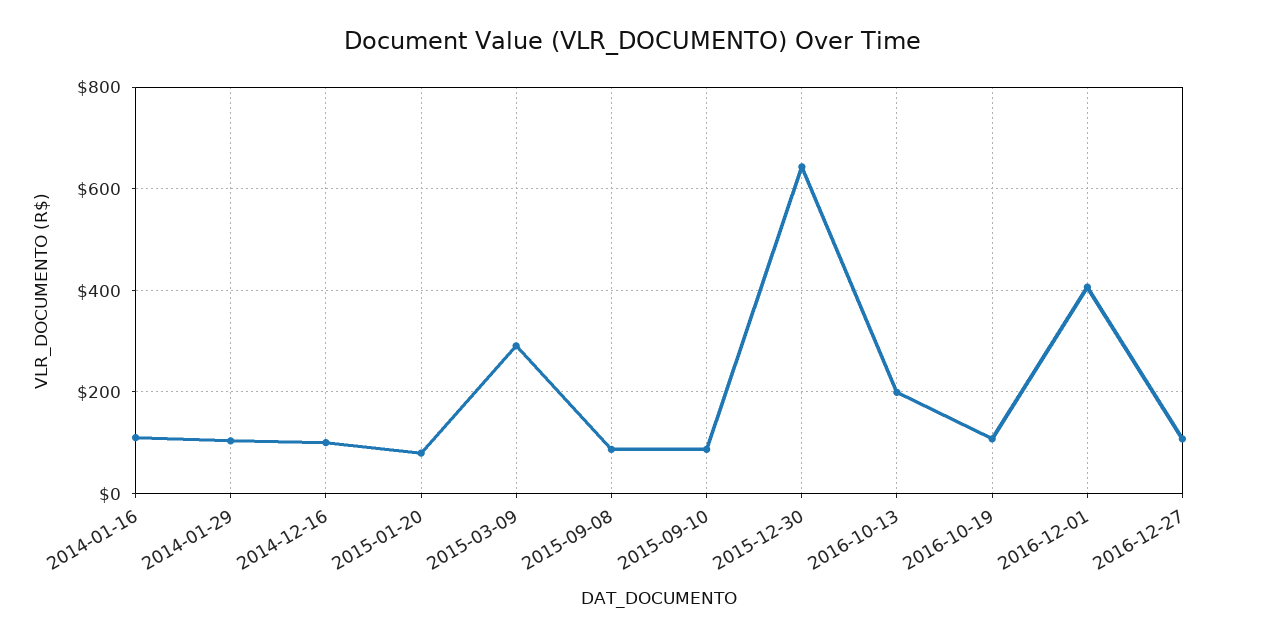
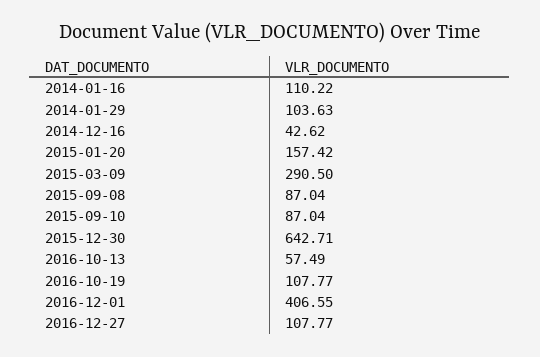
  {
    "2014-01-16": 110.22,
    "2014-01-29": 103.63,
-   "2014-12-16": 100,
+   "2014-12-16": 42.62,
-   "2015-01-20": 80,
+   "2015-01-20": 157.42,
    "2015-03-09": 290.5,
    "2015-09-08": 87.04,
    "2015-09-10": 87.04,
    "2015-12-30": 642.71,
-   "2016-10-13": 200,
+   "2016-10-13": 57.49,
    "2016-10-19": 107.77,
    "2016-12-01": 406.55,
    "2016-12-27": 107.77
  }

